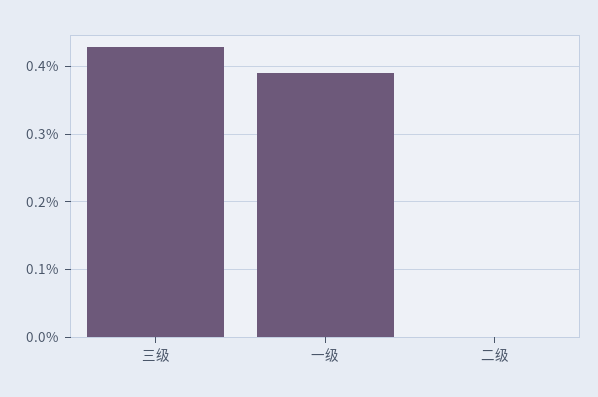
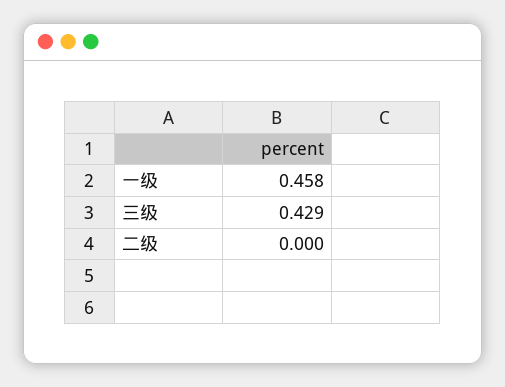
  {
    "三级": 0.429,
-   "一级": 0.39,
+   "一级": 0.458,
    "二级": 0
  }

